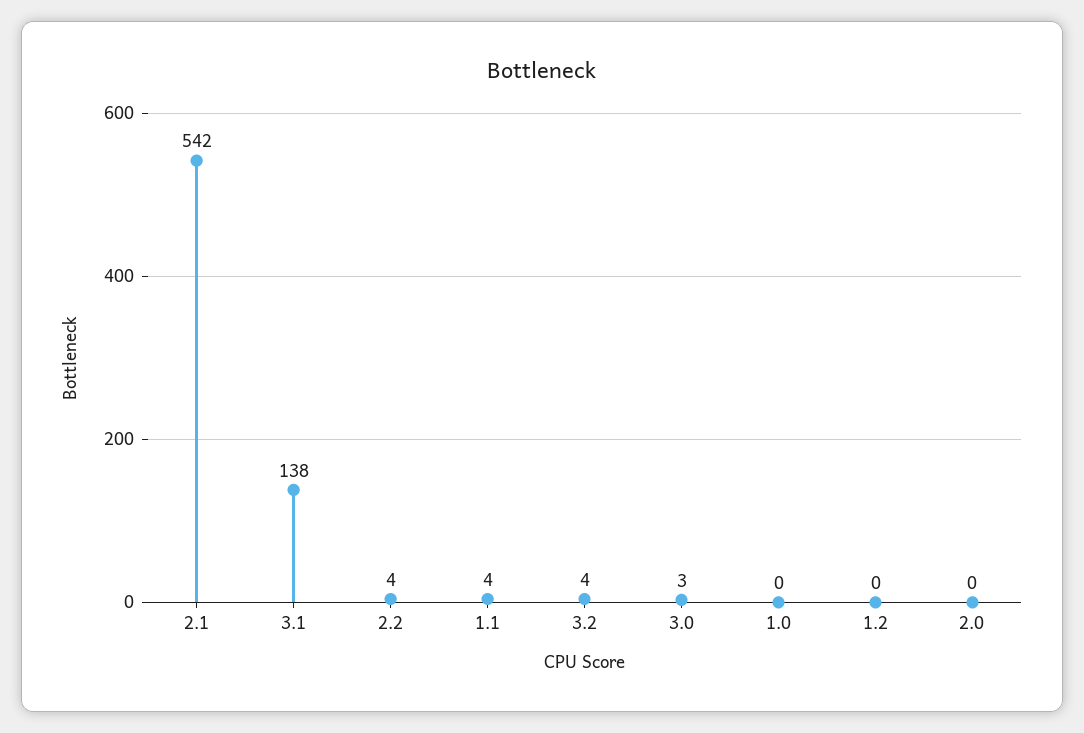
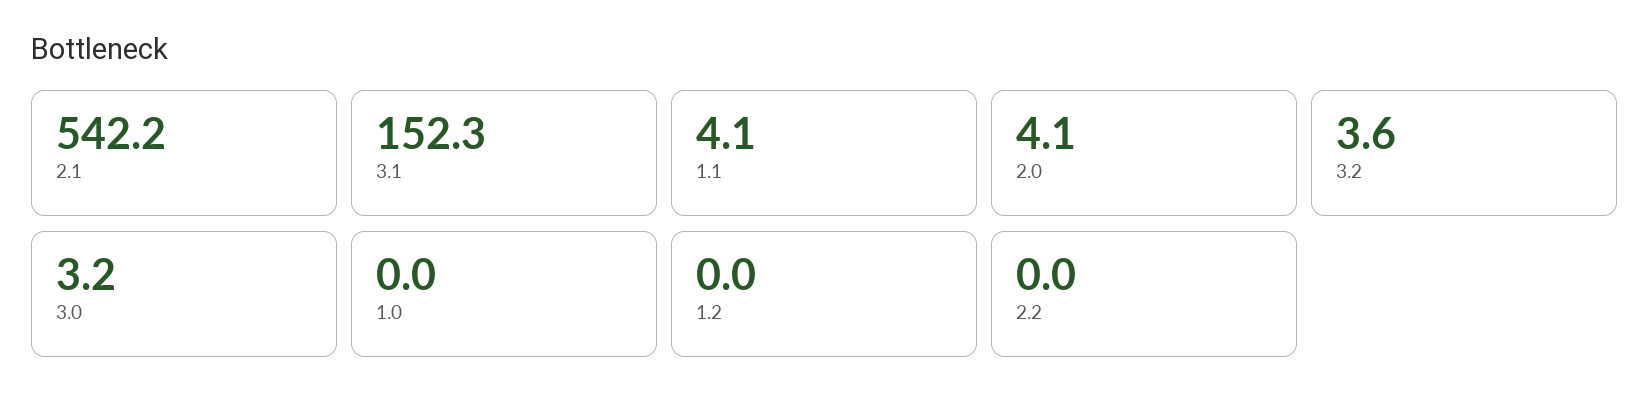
  {
    "2.1": 542.2,
-   "3.1": 138,
+   "3.1": 152.3,
-   "2.2": 4,
+   "2.2": 0,
    "1.1": 4.1,
    "3.2": 3.6,
    "3.0": 3.2,
    "1.0": 0,
    "1.2": 0,
-   "2.0": 0
+   "2.0": 4.1
  }

